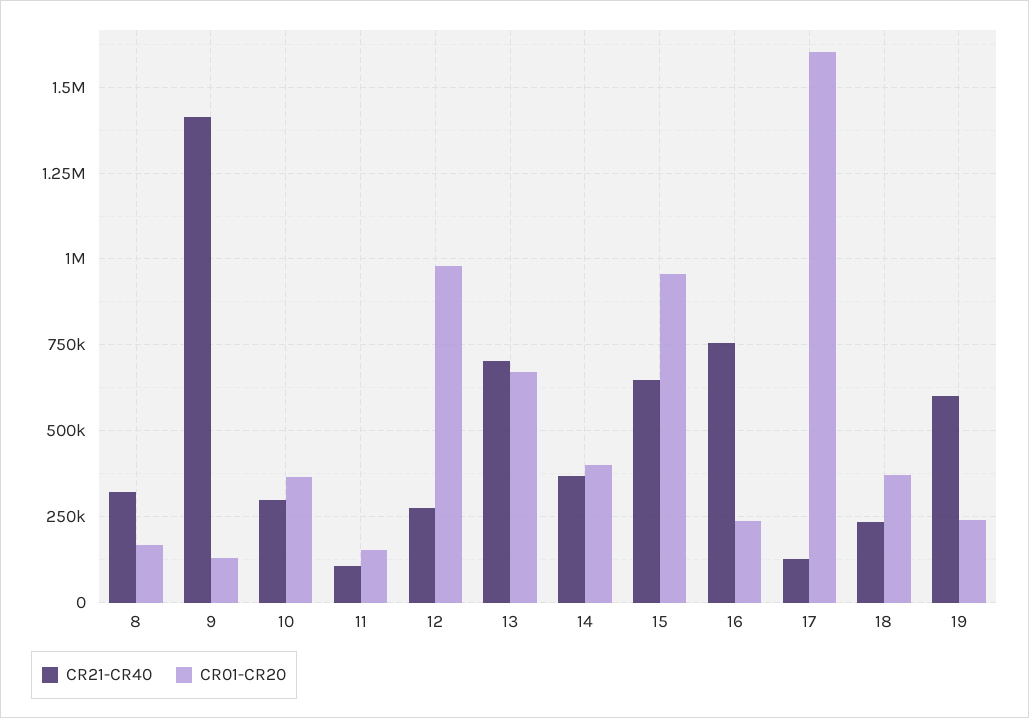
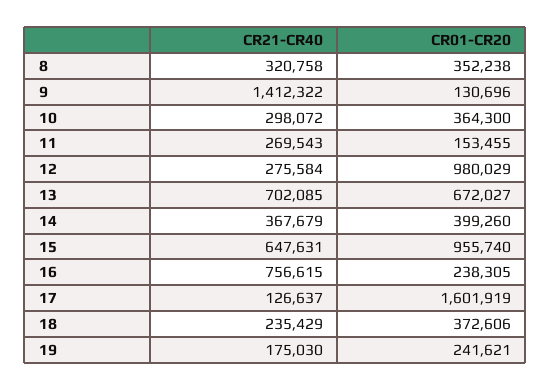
  {
    "CR21-CR40": {
      "8": 320758,
      "9": 1412322,
      "10": 298072,
-     "11": 100000,
+     "11": 269543,
      "12": 275584,
      "13": 702085,
      "14": 367679,
      "15": 647631,
      "16": 756615,
      "17": 126637,
      "18": 235429,
-     "19": 600000
+     "19": 175030
    },
    "CR01-CR20": {
-     "8": 175000,
+     "8": 352238,
      "9": 130696,
      "10": 364300,
      "11": 153455,
      "12": 980029,
      "13": 672027,
      "14": 399260,
      "15": 955740,
      "16": 238305,
      "17": 1601919,
      "18": 372606,
      "19": 241621
    }
  }

